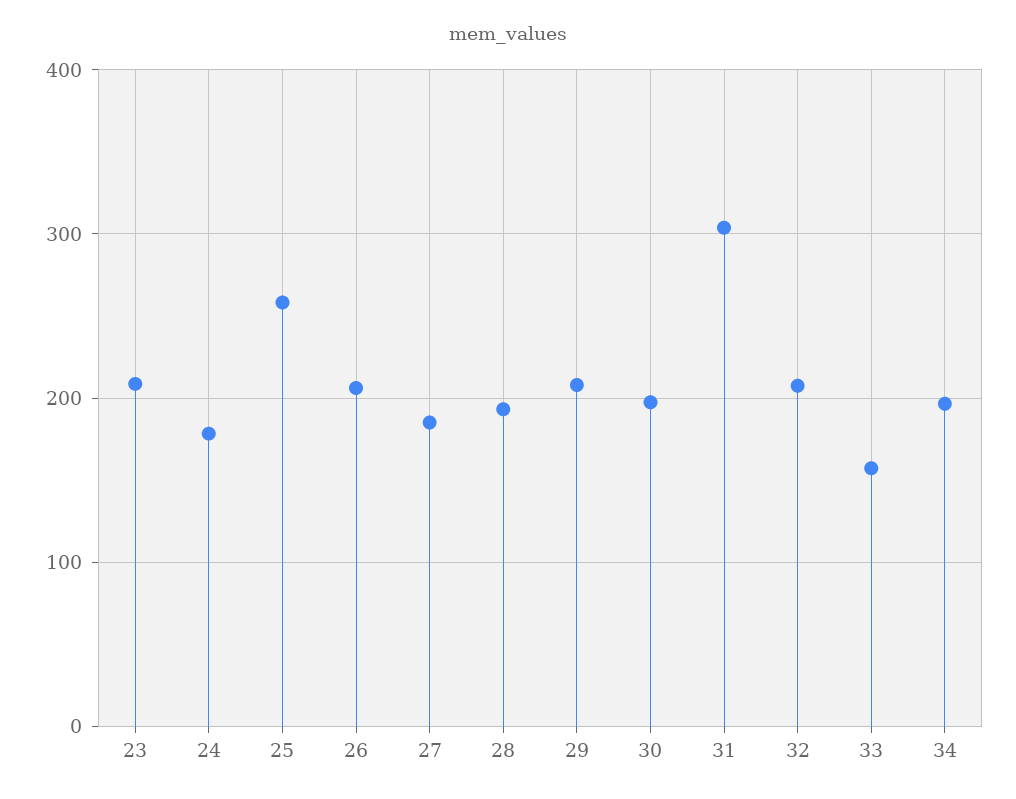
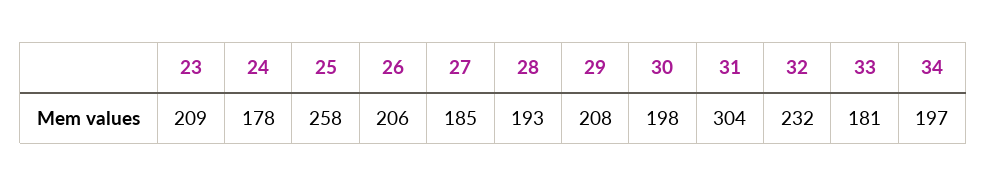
  {
    "23": 209,
    "24": 178,
    "25": 258,
    "26": 206,
    "27": 185,
    "28": 193,
    "29": 208,
    "30": 198,
    "31": 304,
-   "32": 210,
+   "32": 232,
-   "33": 160,
+   "33": 181,
    "34": 197
  }

